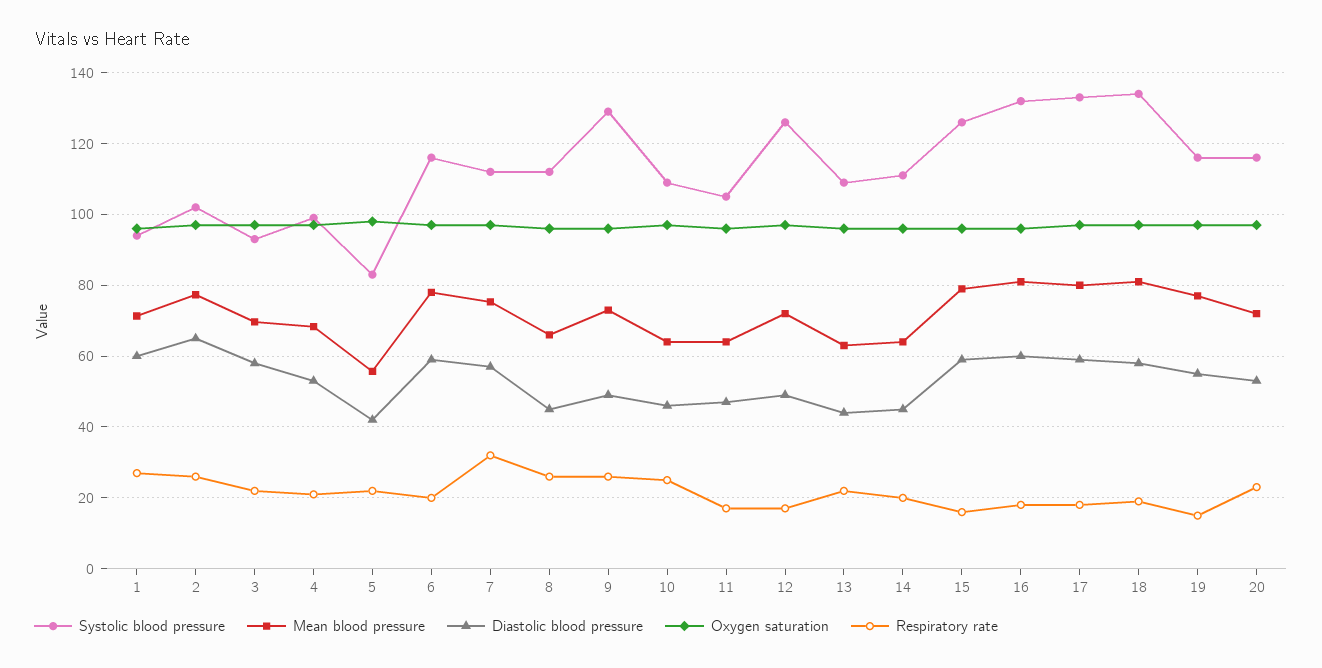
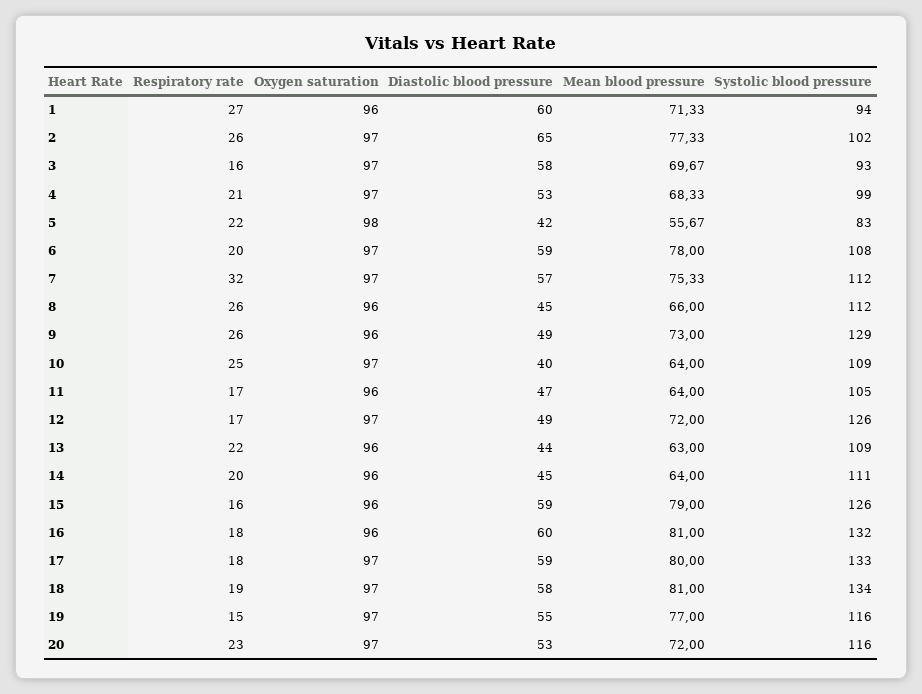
  {
    "Systolic blood pressure": {
      "1": 94,
      "2": 102,
      "3": 93,
      "4": 99,
      "5": 83,
-     "6": 116,
+     "6": 108,
      "7": 112,
      "8": 112,
      "9": 129,
      "10": 109,
      "11": 105,
      "12": 126,
      "13": 109,
      "14": 111,
      "15": 126,
      "16": 132,
      "17": 133,
      "18": 134,
      "19": 116,
      "20": 116
    },
    "Mean blood pressure": {
      "1": 71.33,
      "2": 77.33,
      "3": 69.67,
      "4": 68.33,
      "5": 55.67,
      "6": 78,
      "7": 75.33,
      "8": 66,
      "9": 73,
      "10": 64,
      "11": 64,
      "12": 72,
      "13": 63,
      "14": 64,
      "15": 79,
      "16": 81,
      "17": 80,
      "18": 81,
      "19": 77,
      "20": 72
    },
    "Diastolic blood pressure": {
      "1": 60,
      "2": 65,
      "3": 58,
      "4": 53,
      "5": 42,
      "6": 59,
      "7": 57,
      "8": 45,
      "9": 49,
-     "10": 46,
+     "10": 40,
      "11": 47,
      "12": 49,
      "13": 44,
      "14": 45,
      "15": 59,
      "16": 60,
      "17": 59,
      "18": 58,
      "19": 55,
      "20": 53
    },
    "Oxygen saturation": {
      "1": 96,
      "2": 97,
      "3": 97,
      "4": 97,
      "5": 98,
      "6": 97,
      "7": 97,
      "8": 96,
      "9": 96,
      "10": 97,
      "11": 96,
      "12": 97,
      "13": 96,
      "14": 96,
      "15": 96,
      "16": 96,
      "17": 97,
      "18": 97,
      "19": 97,
      "20": 97
    },
    "Respiratory rate": {
      "1": 27,
      "2": 26,
-     "3": 22,
+     "3": 16,
      "4": 21,
      "5": 22,
      "6": 20,
      "7": 32,
      "8": 26,
      "9": 26,
      "10": 25,
      "11": 17,
      "12": 17,
      "13": 22,
      "14": 20,
      "15": 16,
      "16": 18,
      "17": 18,
      "18": 19,
      "19": 15,
      "20": 23
    }
  }

